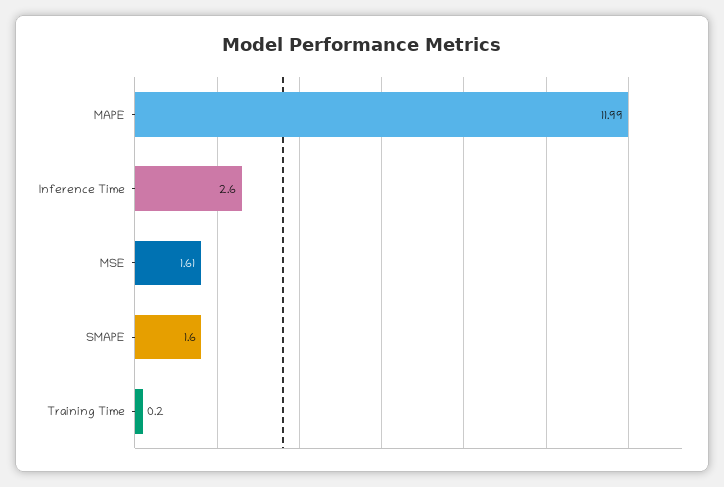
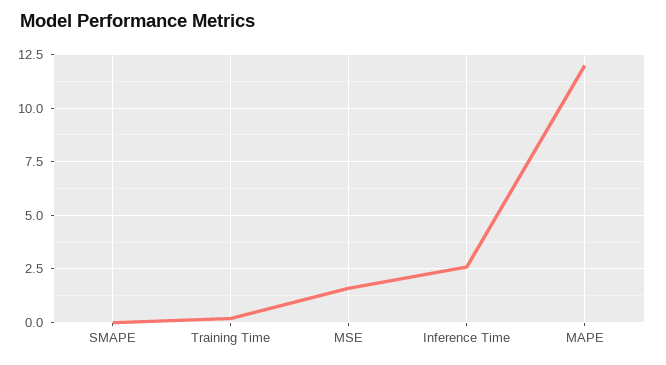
  {
    "MAPE": 11.99,
    "Inference Time": 2.6,
    "MSE": 1.61,
-   "SMAPE": 1.6,
+   "SMAPE": 0,
    "Training Time": 0.2
  }

